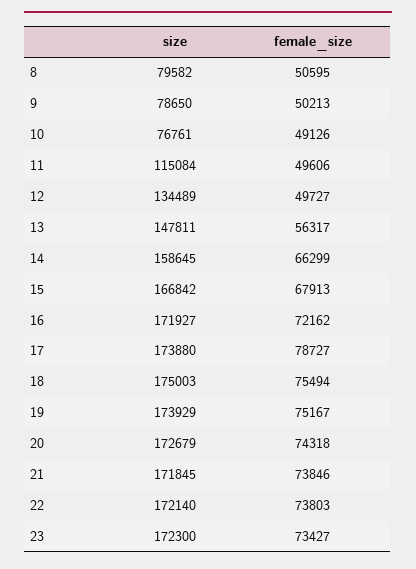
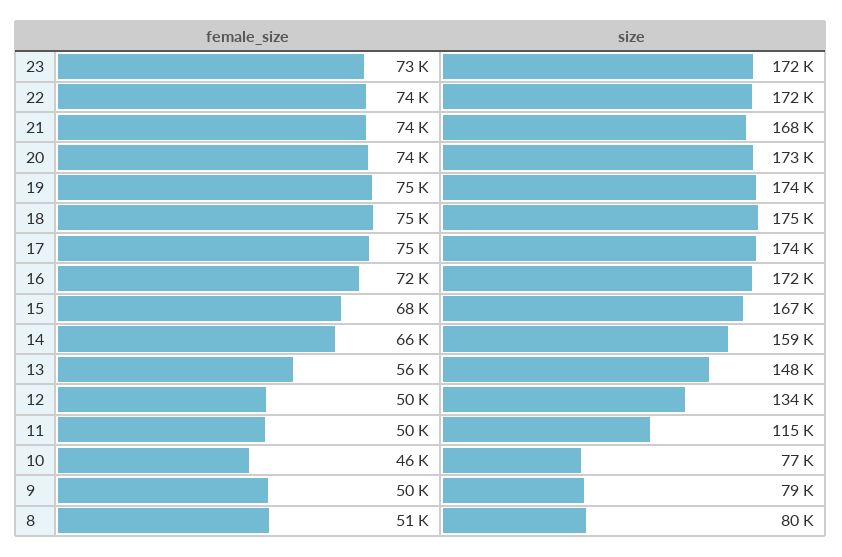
  {
    "size": {
      "8": 79582,
      "9": 78650,
      "10": 76761,
      "11": 115084,
      "12": 134489,
      "13": 147811,
      "14": 158645,
      "15": 166842,
      "16": 171927,
      "17": 173880,
      "18": 175003,
      "19": 173929,
      "20": 172679,
-     "21": 171845,
+     "21": 168000,
      "22": 172140,
      "23": 172300
    },
    "female_size": {
      "8": 50595,
      "9": 50213,
-     "10": 49126,
+     "10": 46000,
      "11": 49606,
      "12": 49727,
      "13": 56317,
      "14": 66299,
      "15": 67913,
      "16": 72162,
-     "17": 78727,
+     "17": 75000,
      "18": 75494,
      "19": 75167,
      "20": 74318,
      "21": 73846,
      "22": 73803,
      "23": 73427
    }
  }

